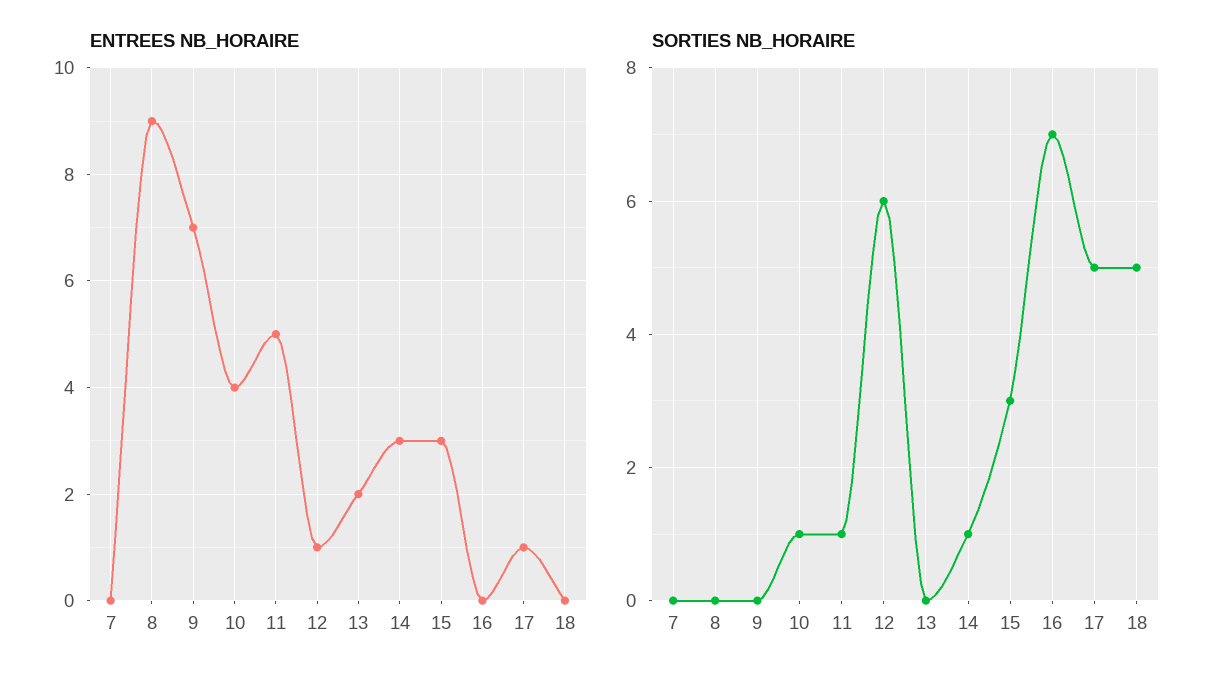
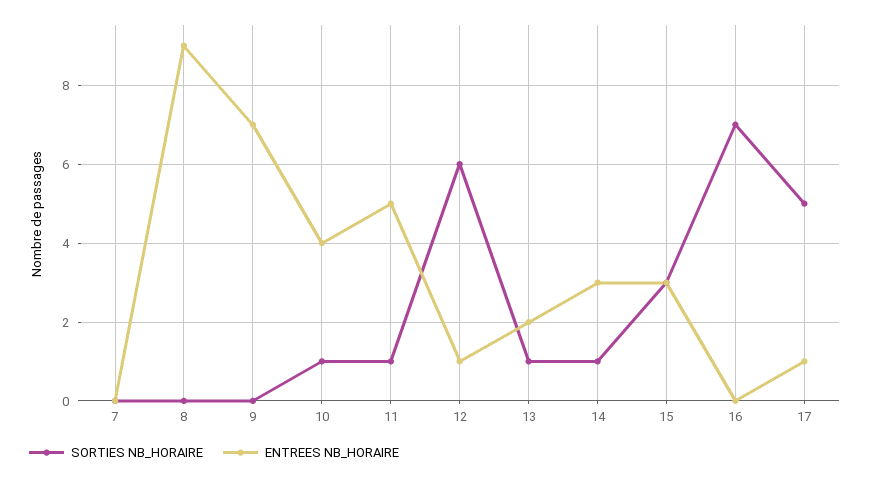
  {
    "ENTREES NB_HORAIRE": {
      "7": 0,
      "8": 9,
      "9": 7,
      "10": 4,
      "11": 5,
      "12": 1,
      "13": 2,
      "14": 3,
      "15": 3,
      "16": 0,
-     "17": 1,
+     "17": 1
-     "18": 0
    },
    "SORTIES NB_HORAIRE": {
      "7": 0,
      "8": 0,
      "9": 0,
      "10": 1,
      "11": 1,
      "12": 6,
-     "13": 0,
+     "13": 1,
      "14": 1,
      "15": 3,
      "16": 7,
-     "17": 5,
+     "17": 5
-     "18": 5
    }
  }

